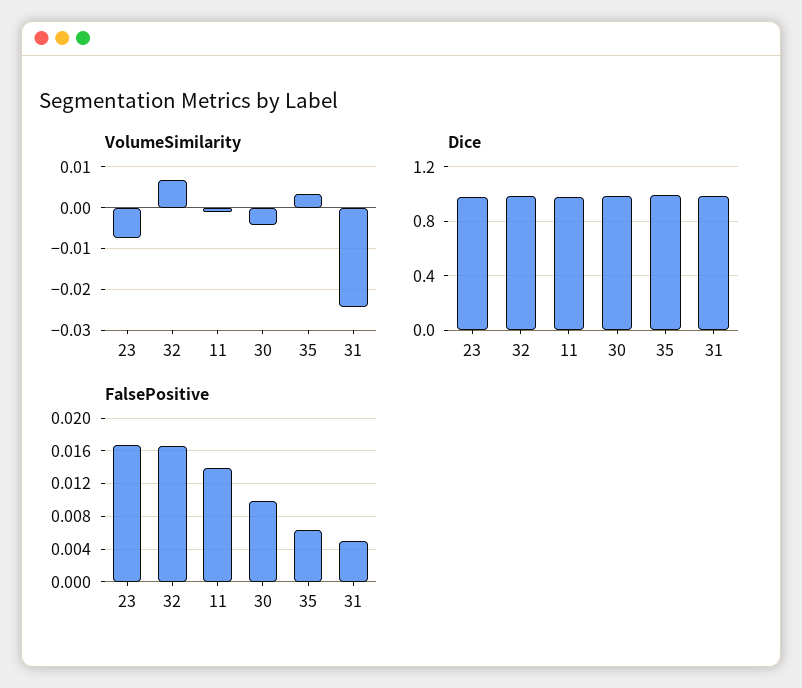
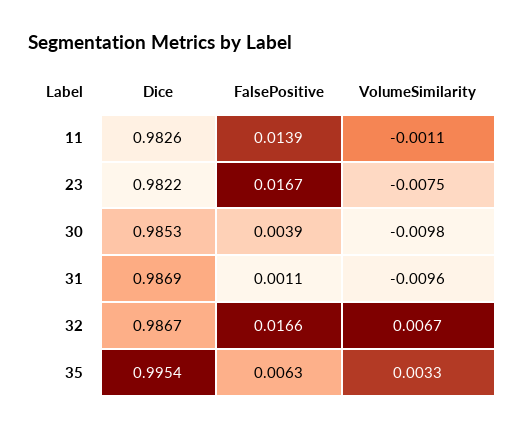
  {
    "VolumeSimilarity": {
      "23": -0.0075,
      "32": 0.0067,
      "11": -0.0011,
-     "30": -0.004,
+     "30": -0.0098,
      "35": 0.0033,
-     "31": -0.024
+     "31": -0.0096
    },
    "Dice": {
      "23": 0.9822,
      "32": 0.9867,
      "11": 0.9826,
      "30": 0.9853,
      "35": 0.9954,
      "31": 0.9869
    },
    "FalsePositive": {
      "23": 0.0167,
      "32": 0.0166,
      "11": 0.0139,
-     "30": 0.01,
+     "30": 0.0039,
      "35": 0.0063,
-     "31": 0.005
+     "31": 0.0011
    }
  }

